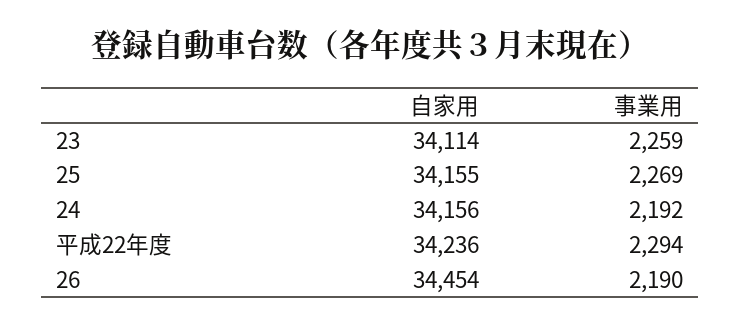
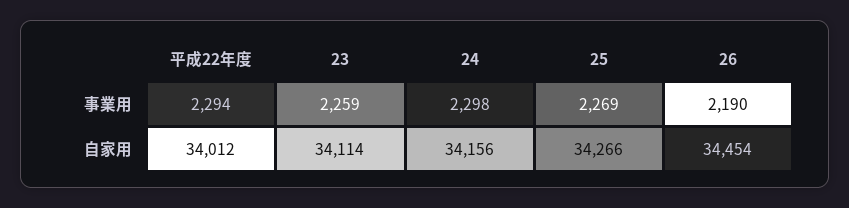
  {
    "自家用": {
      "23": 34114,
-     "25": 34155,
+     "25": 34266,
      "24": 34156,
-     "平成22年度": 34236,
+     "平成22年度": 34012,
      "26": 34454
    },
    "事業用": {
      "23": 2259,
      "25": 2269,
-     "24": 2192,
+     "24": 2298,
      "平成22年度": 2294,
      "26": 2190
    }
  }

